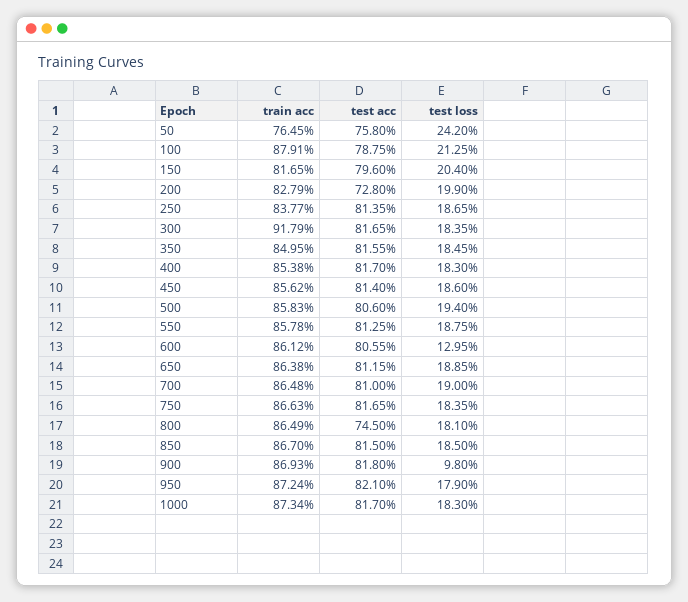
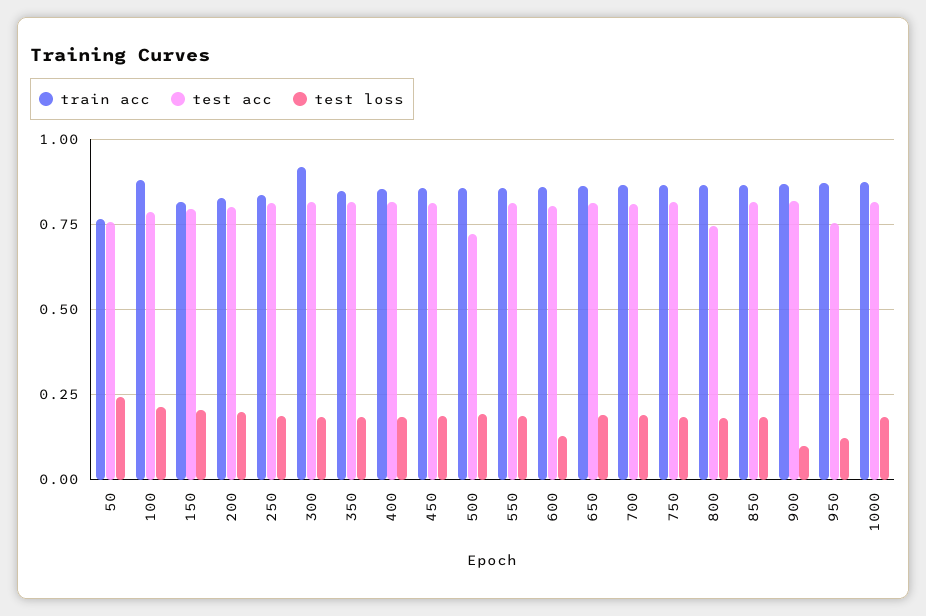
  {
    "train acc": {
      "50": 0.7645,
      "100": 0.8791,
      "150": 0.8165,
      "200": 0.8279,
      "250": 0.8377,
      "300": 0.9179,
      "350": 0.8495,
      "400": 0.8538,
      "450": 0.8562,
      "500": 0.8583,
      "550": 0.8578,
      "600": 0.8612,
      "650": 0.8638,
      "700": 0.8648,
      "750": 0.8663,
      "800": 0.8649,
      "850": 0.867,
      "900": 0.8693,
      "950": 0.8724,
      "1000": 0.8734
    },
    "test acc": {
      "50": 0.758,
      "100": 0.7875,
      "150": 0.796,
-     "200": 0.728,
+     "200": 0.8,
      "250": 0.8135,
      "300": 0.8165,
      "350": 0.8155,
      "400": 0.817,
      "450": 0.814,
-     "500": 0.806,
+     "500": 0.725,
      "550": 0.8125,
      "600": 0.8055,
      "650": 0.8115,
      "700": 0.81,
      "750": 0.8165,
      "800": 0.745,
      "850": 0.815,
      "900": 0.818,
-     "950": 0.821,
+     "950": 0.75,
      "1000": 0.817
    },
    "test loss": {
      "50": 0.242,
      "100": 0.2125,
      "150": 0.204,
      "200": 0.199,
      "250": 0.1865,
      "300": 0.1835,
      "350": 0.1845,
      "400": 0.183,
      "450": 0.186,
      "500": 0.194,
      "550": 0.1875,
      "600": 0.1295,
      "650": 0.1885,
      "700": 0.19,
      "750": 0.1835,
      "800": 0.181,
      "850": 0.185,
      "900": 0.098,
-     "950": 0.179,
+     "950": 0.125,
      "1000": 0.183
    }
  }

